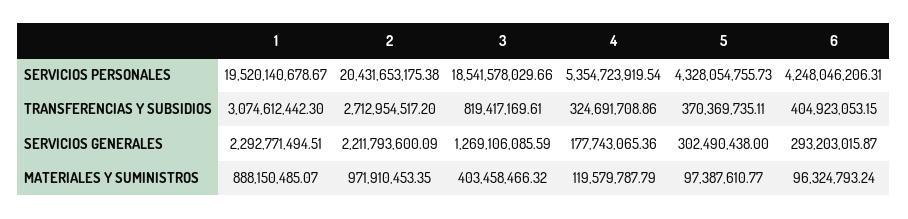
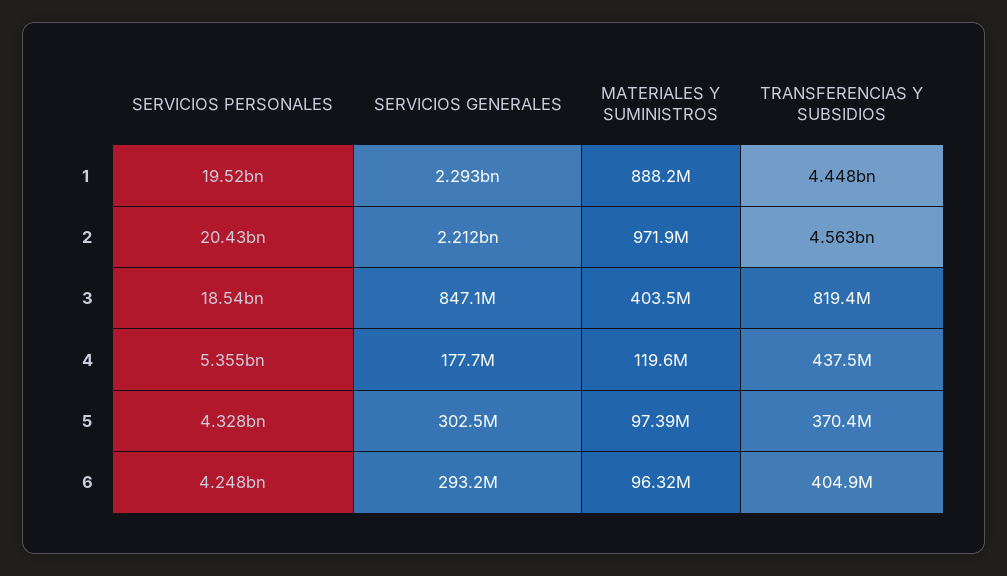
  {
    "1": {
      "SERVICIOS PERSONALES": 19520140678.67,
-     "TRANSFERENCIAS Y SUBSIDIOS": 3074612442.3,
+     "TRANSFERENCIAS Y SUBSIDIOS": 4448000000,
      "SERVICIOS GENERALES": 2292771494.51,
      "MATERIALES Y SUMINISTROS": 888150485.07
    },
    "2": {
      "SERVICIOS PERSONALES": 20431653175.38,
-     "TRANSFERENCIAS Y SUBSIDIOS": 2712954517.2,
+     "TRANSFERENCIAS Y SUBSIDIOS": 4563000000,
      "SERVICIOS GENERALES": 2211793600.09,
      "MATERIALES Y SUMINISTROS": 971910453.35
    },
    "3": {
      "SERVICIOS PERSONALES": 18541578029.66,
      "TRANSFERENCIAS Y SUBSIDIOS": 819417169.61,
-     "SERVICIOS GENERALES": 1269106085.59,
+     "SERVICIOS GENERALES": 847100000,
      "MATERIALES Y SUMINISTROS": 403458466.32
    },
    "4": {
      "SERVICIOS PERSONALES": 5354723919.54,
-     "TRANSFERENCIAS Y SUBSIDIOS": 324691708.86,
+     "TRANSFERENCIAS Y SUBSIDIOS": 437500000,
      "SERVICIOS GENERALES": 177743065.36,
      "MATERIALES Y SUMINISTROS": 119579787.79
    },
    "5": {
      "SERVICIOS PERSONALES": 4328054755.73,
      "TRANSFERENCIAS Y SUBSIDIOS": 370369735.11,
      "SERVICIOS GENERALES": 302490438,
      "MATERIALES Y SUMINISTROS": 97387610.77
    },
    "6": {
      "SERVICIOS PERSONALES": 4248046206.31,
      "TRANSFERENCIAS Y SUBSIDIOS": 404923053.15,
      "SERVICIOS GENERALES": 293203015.87,
      "MATERIALES Y SUMINISTROS": 96324793.24
    }
  }

